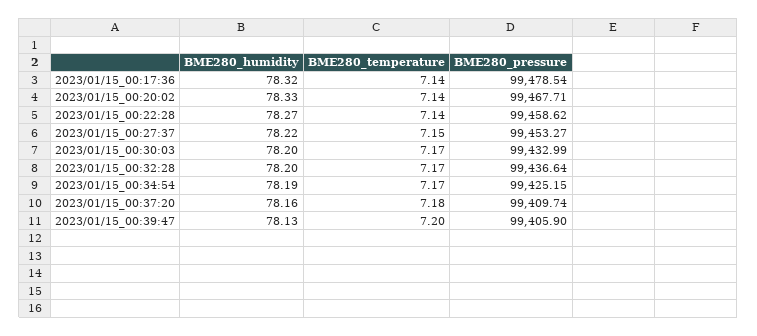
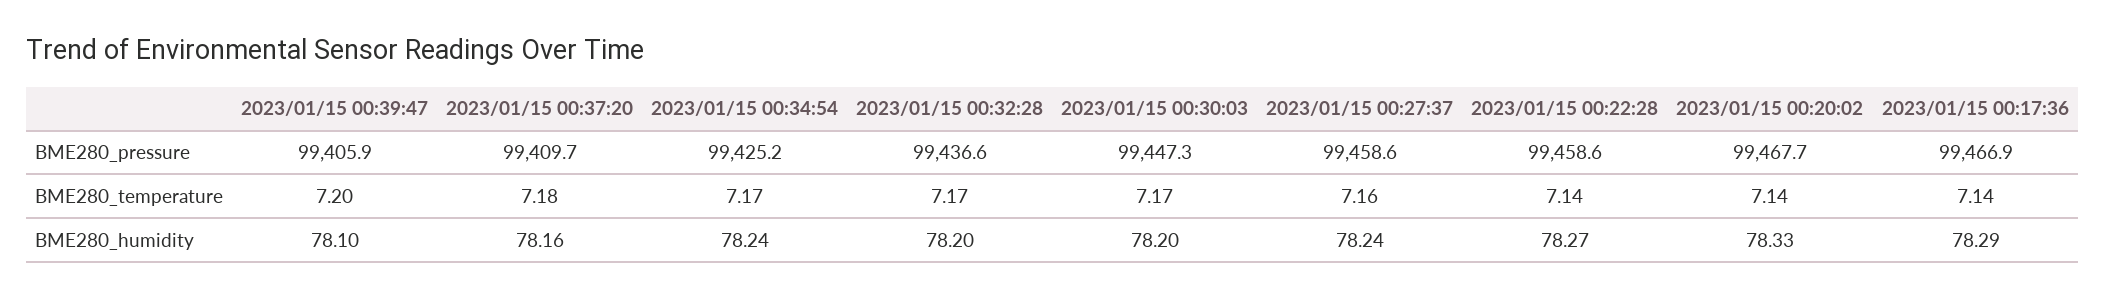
  {
    "BME280_humidity": {
-     "2023/01/15_00:17:36": 78.32,
+     "2023/01/15_00:17:36": 78.29,
      "2023/01/15_00:20:02": 78.33,
      "2023/01/15_00:22:28": 78.27,
-     "2023/01/15_00:27:37": 78.22,
+     "2023/01/15_00:27:37": 78.24,
      "2023/01/15_00:30:03": 78.2,
      "2023/01/15_00:32:28": 78.2,
-     "2023/01/15_00:34:54": 78.19,
+     "2023/01/15_00:34:54": 78.24,
      "2023/01/15_00:37:20": 78.16,
-     "2023/01/15_00:39:47": 78.13
+     "2023/01/15_00:39:47": 78.1
    },
    "BME280_temperature": {
      "2023/01/15_00:17:36": 7.14,
      "2023/01/15_00:20:02": 7.14,
      "2023/01/15_00:22:28": 7.14,
-     "2023/01/15_00:27:37": 7.15,
+     "2023/01/15_00:27:37": 7.16,
      "2023/01/15_00:30:03": 7.17,
      "2023/01/15_00:32:28": 7.17,
      "2023/01/15_00:34:54": 7.17,
      "2023/01/15_00:37:20": 7.18,
      "2023/01/15_00:39:47": 7.2
    },
    "BME280_pressure": {
-     "2023/01/15_00:17:36": 99478.54,
+     "2023/01/15_00:17:36": 99466.9,
      "2023/01/15_00:20:02": 99467.71,
      "2023/01/15_00:22:28": 99458.62,
-     "2023/01/15_00:27:37": 99453.27,
+     "2023/01/15_00:27:37": 99458.6,
-     "2023/01/15_00:30:03": 99432.99,
+     "2023/01/15_00:30:03": 99447.3,
      "2023/01/15_00:32:28": 99436.64,
      "2023/01/15_00:34:54": 99425.15,
      "2023/01/15_00:37:20": 99409.74,
      "2023/01/15_00:39:47": 99405.9
    }
  }

